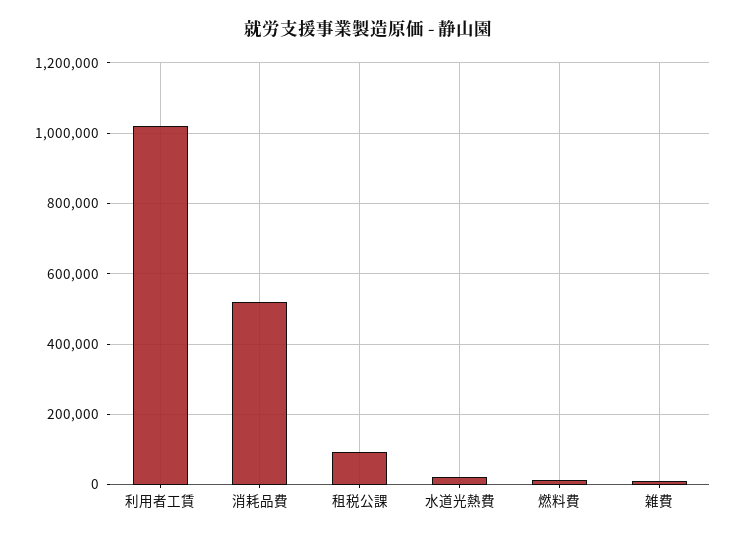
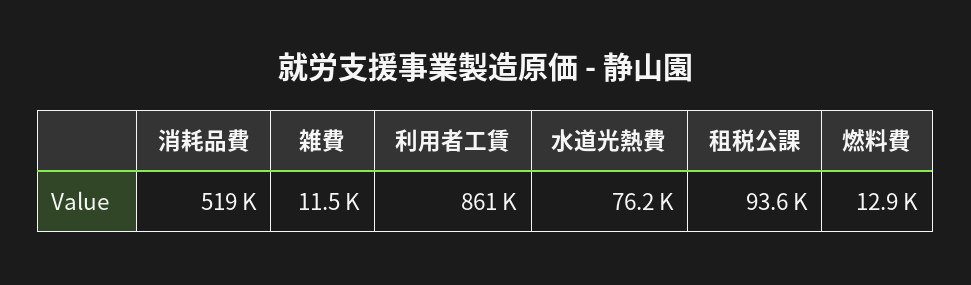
  {
-   "利用者工賃": 1020000,
+   "利用者工賃": 861000,
    "消耗品費": 519000,
    "租税公課": 93600,
-   "水道光熱費": 20000,
+   "水道光熱費": 76200,
    "燃料費": 12900,
    "雑費": 11500
  }

